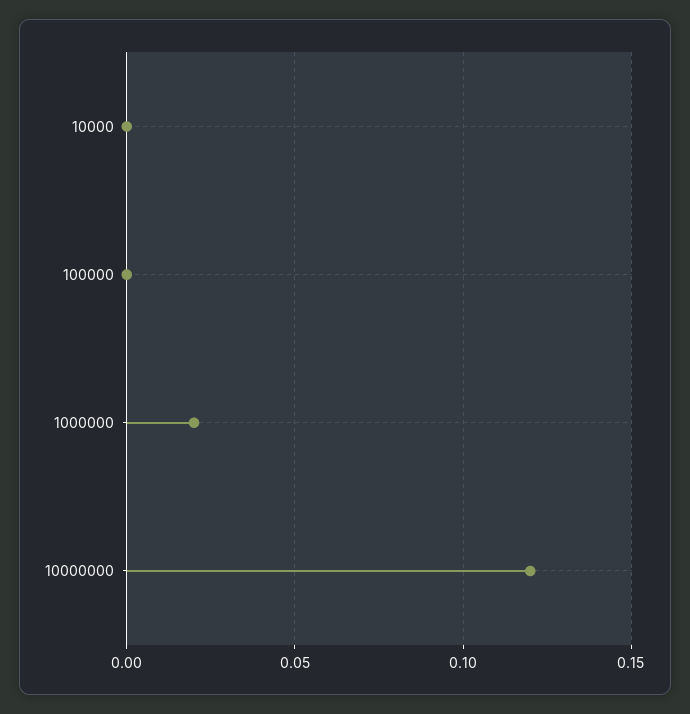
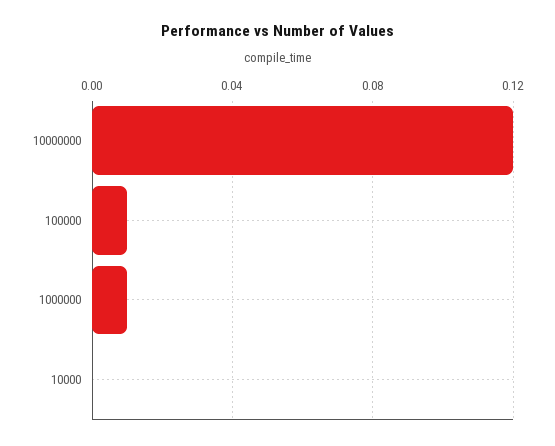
  {
    "10000": 0,
-   "100000": 0,
+   "100000": 0.01,
-   "1000000": 0.02,
+   "1000000": 0.01,
    "10000000": 0.12
  }

